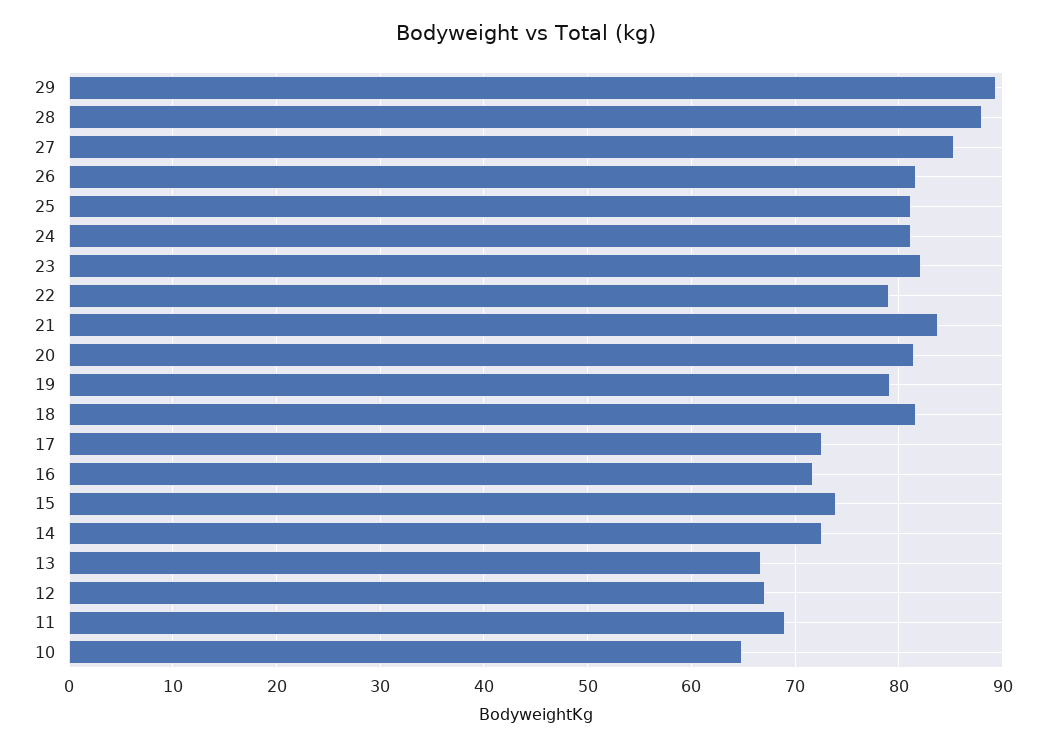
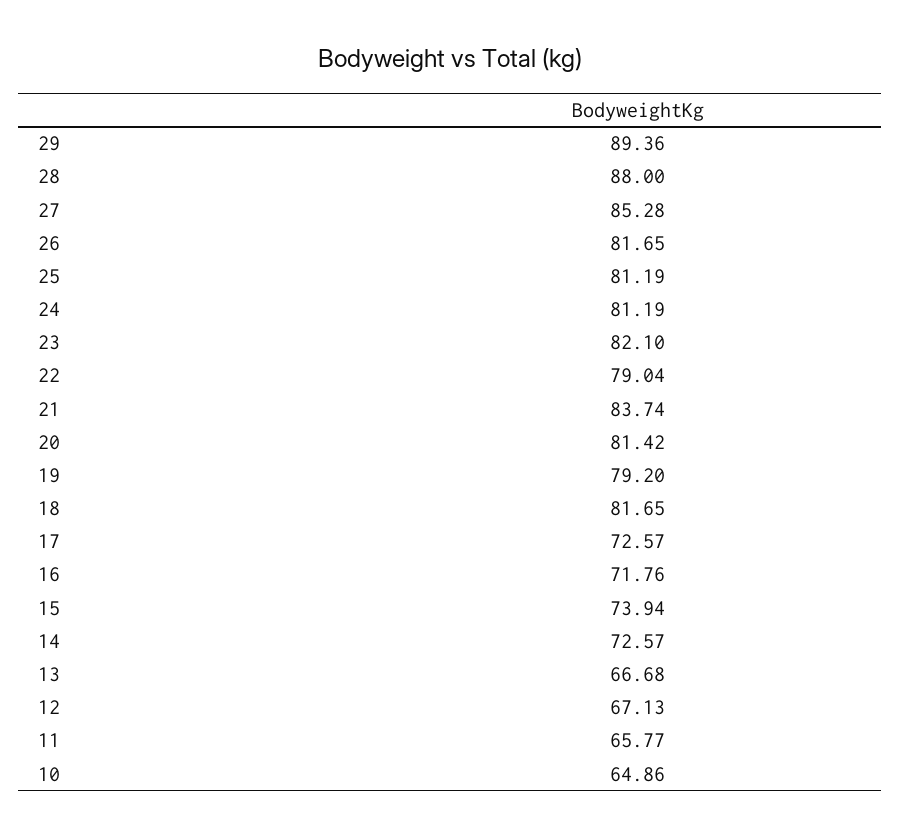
  {
    "29": 89.36,
    "28": 88,
    "27": 85.28,
    "26": 81.65,
    "25": 81.19,
    "24": 81.19,
    "23": 82.1,
    "22": 79.04,
    "21": 83.74,
    "20": 81.42,
    "19": 79.2,
    "18": 81.65,
    "17": 72.57,
    "16": 71.76,
    "15": 73.94,
    "14": 72.57,
    "13": 66.68,
    "12": 67.13,
-   "11": 69,
+   "11": 65.77,
    "10": 64.86
  }

